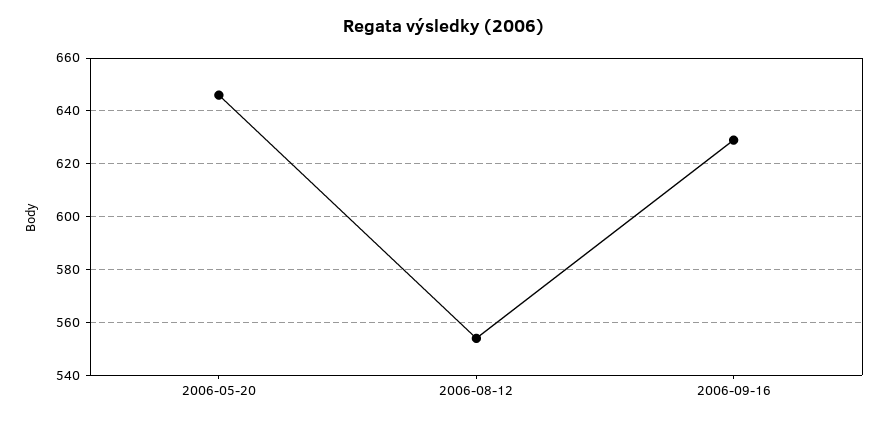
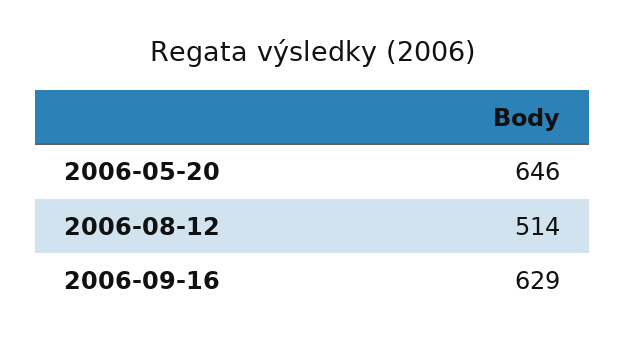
  {
    "2006-05-20": 646,
-   "2006-08-12": 555,
+   "2006-08-12": 514,
    "2006-09-16": 629
  }

